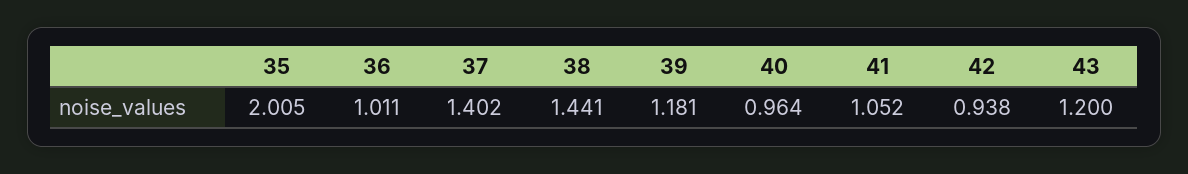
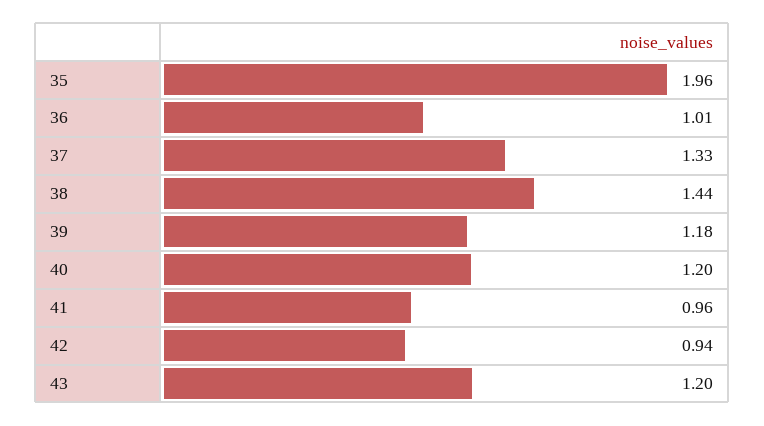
  {
-   "35": 2.005,
+   "35": 1.96,
    "36": 1.011,
-   "37": 1.402,
+   "37": 1.33,
    "38": 1.441,
    "39": 1.181,
-   "40": 0.964,
+   "40": 1.2,
-   "41": 1.052,
+   "41": 0.96,
    "42": 0.938,
    "43": 1.2
  }

